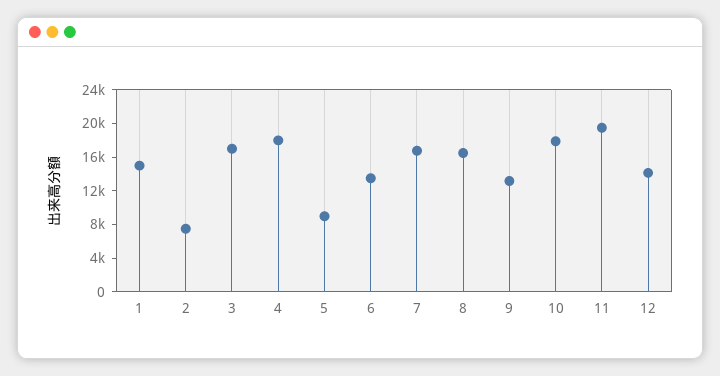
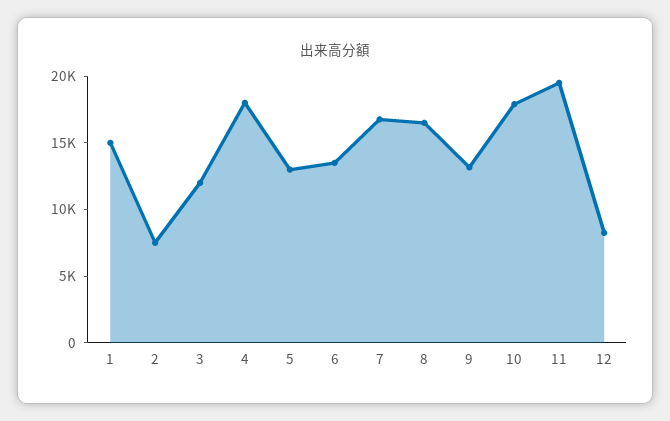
  {
    "1": 15000,
    "2": 8000,
-   "3": 17000,
+   "3": 12000,
    "4": 18000,
-   "5": 9000,
+   "5": 13000,
    "6": 14000,
    "7": 17000,
    "8": 17000,
    "9": 13000,
    "10": 18000,
    "11": 20000,
-   "12": 14000
+   "12": 8000
  }

